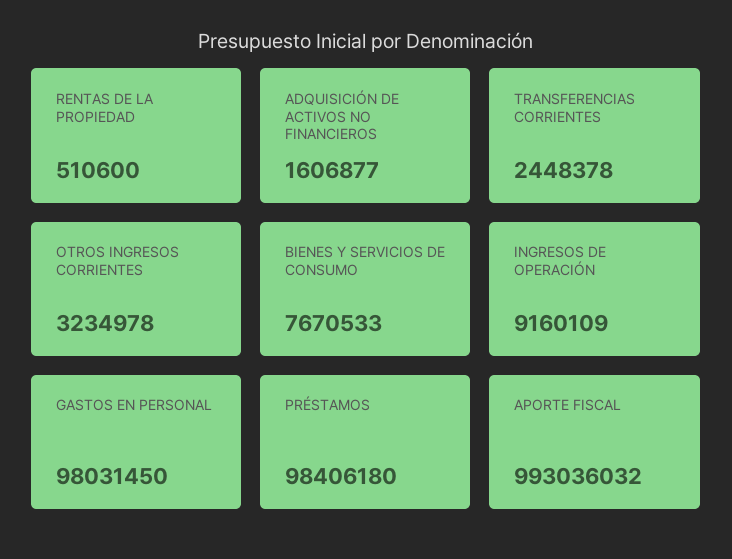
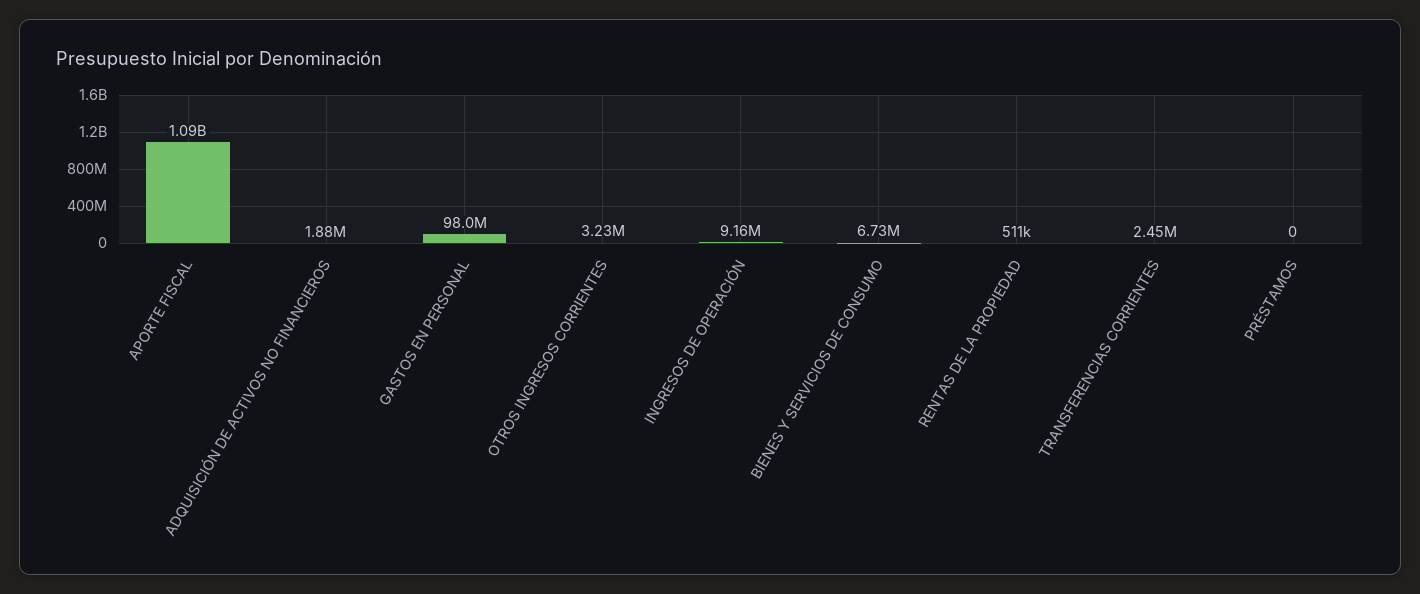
  {
    "RENTAS DE LA PROPIEDAD": 510600,
-   "ADQUISICIÓN DE ACTIVOS NO FINANCIEROS": 1606877,
+   "ADQUISICIÓN DE ACTIVOS NO FINANCIEROS": 1880000,
    "TRANSFERENCIAS CORRIENTES": 2448378,
    "OTROS INGRESOS CORRIENTES": 3234978,
-   "BIENES Y SERVICIOS DE CONSUMO": 7670533,
+   "BIENES Y SERVICIOS DE CONSUMO": 6730000,
    "INGRESOS DE OPERACIÓN": 9160109,
    "GASTOS EN PERSONAL": 98031450,
-   "PRÉSTAMOS": 98406180,
+   "PRÉSTAMOS": 0,
-   "APORTE FISCAL": 993036032
+   "APORTE FISCAL": 1090000000
  }

